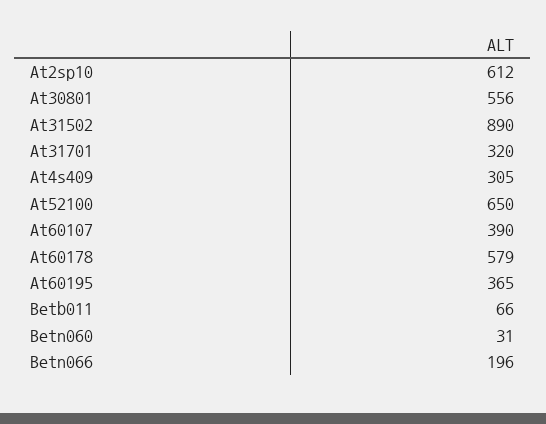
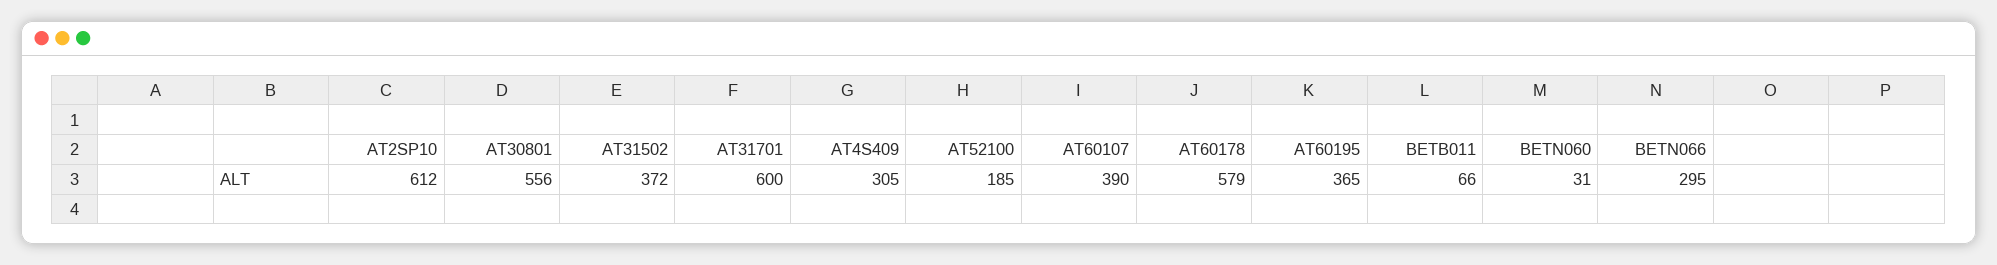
  {
    "At2sp10": 612,
    "At30801": 556,
-   "At31502": 890,
+   "At31502": 372,
-   "At31701": 320,
+   "At31701": 600,
    "At4s409": 305,
-   "At52100": 650,
+   "At52100": 185,
    "At60107": 390,
    "At60178": 579,
    "At60195": 365,
    "Betb011": 66,
    "Betn060": 31,
-   "Betn066": 196
+   "Betn066": 295
  }

